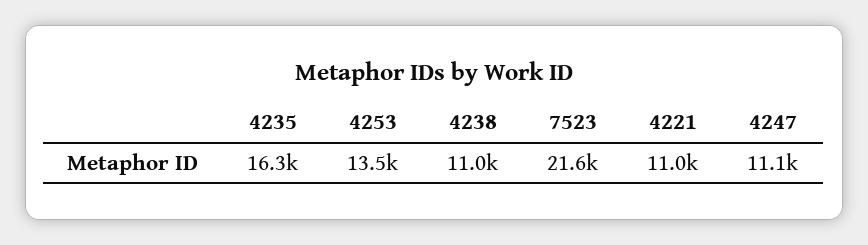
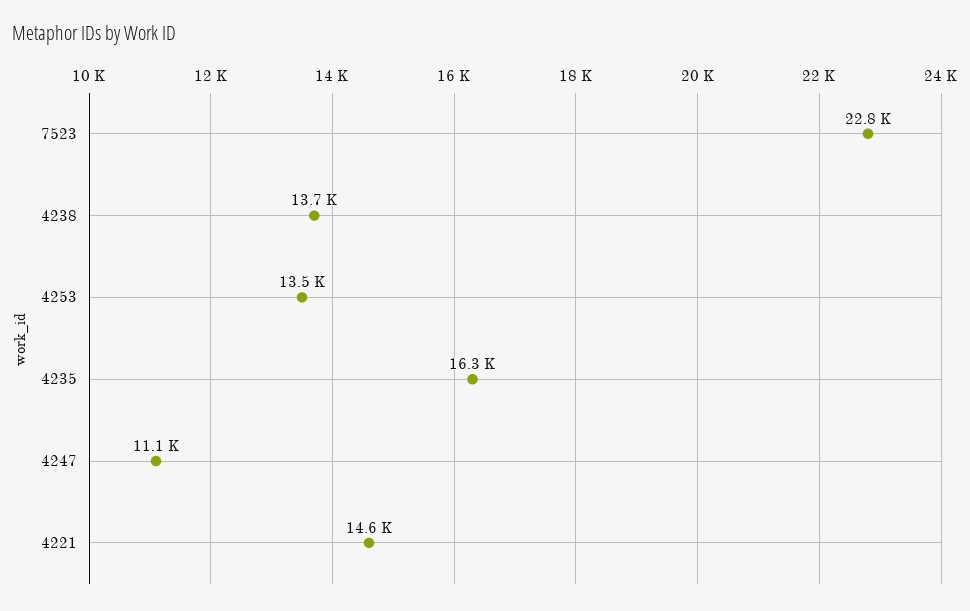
  {
    "4235": 16300,
    "4253": 13500,
-   "4238": 11000,
+   "4238": 13700,
-   "7523": 21600,
+   "7523": 22800,
-   "4221": 11000,
+   "4221": 14600,
    "4247": 11100
  }

